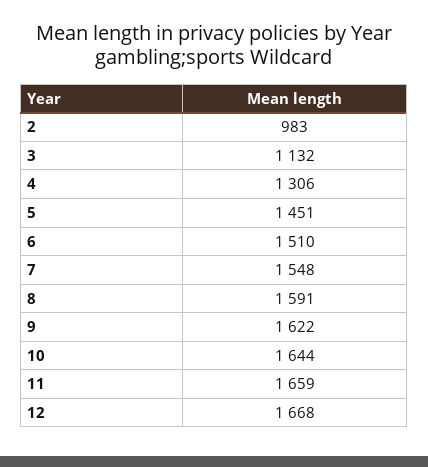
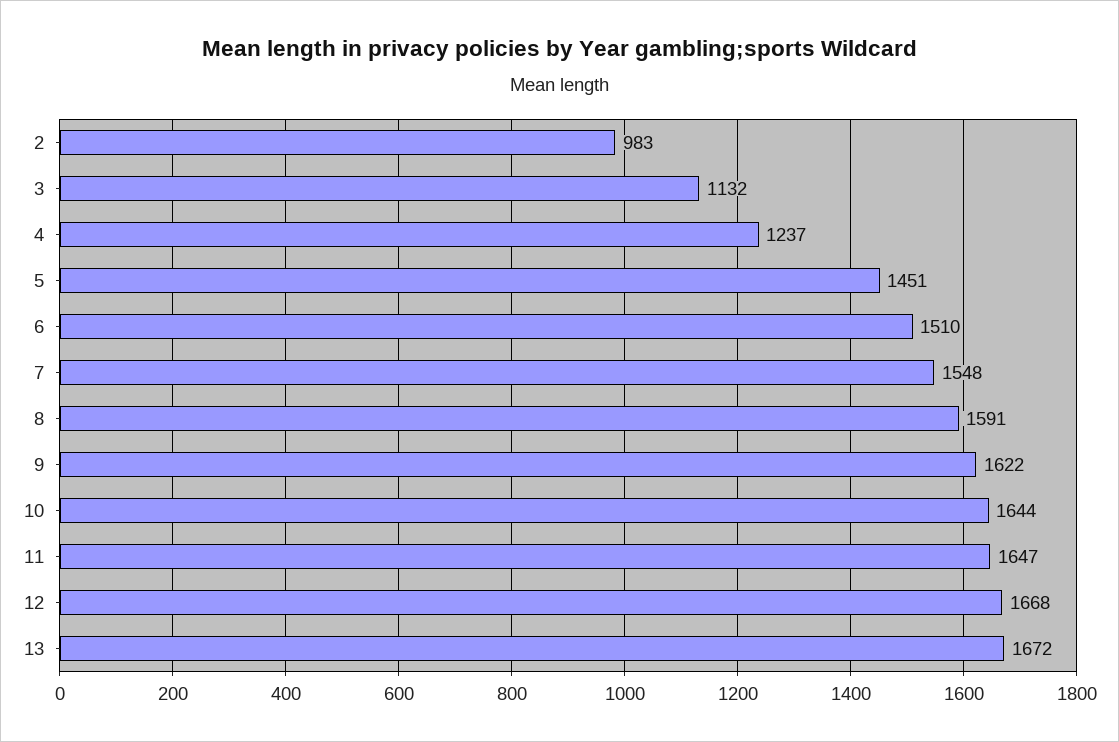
  {
    "2": 983,
    "3": 1132,
-   "4": 1306,
+   "4": 1237,
    "5": 1451,
    "6": 1510,
    "7": 1548,
    "8": 1591,
    "9": 1622,
    "10": 1644,
-   "11": 1659,
+   "11": 1647,
-   "12": 1668
+   "12": 1668,
+   "13": 1672
  }

